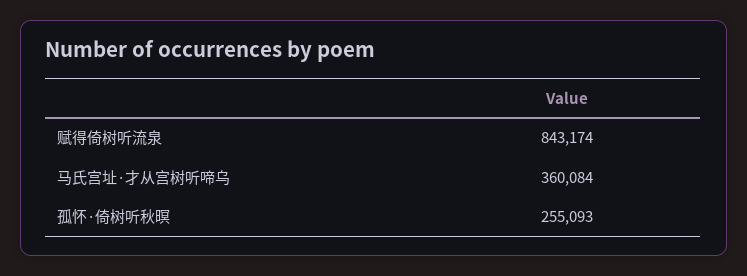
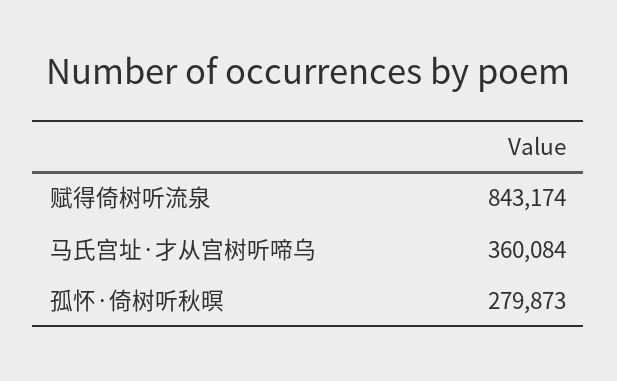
  {
    "赋得倚树听流泉": 843174,
    "马氏宫址·才从宫树听啼乌": 360084,
-   "孤怀·倚树听秋暝": 255093
+   "孤怀·倚树听秋暝": 279873
  }

